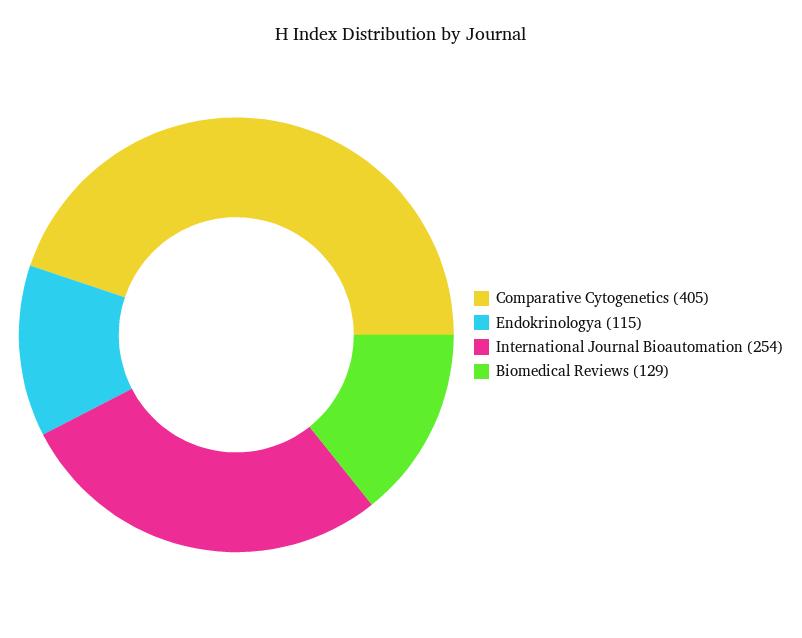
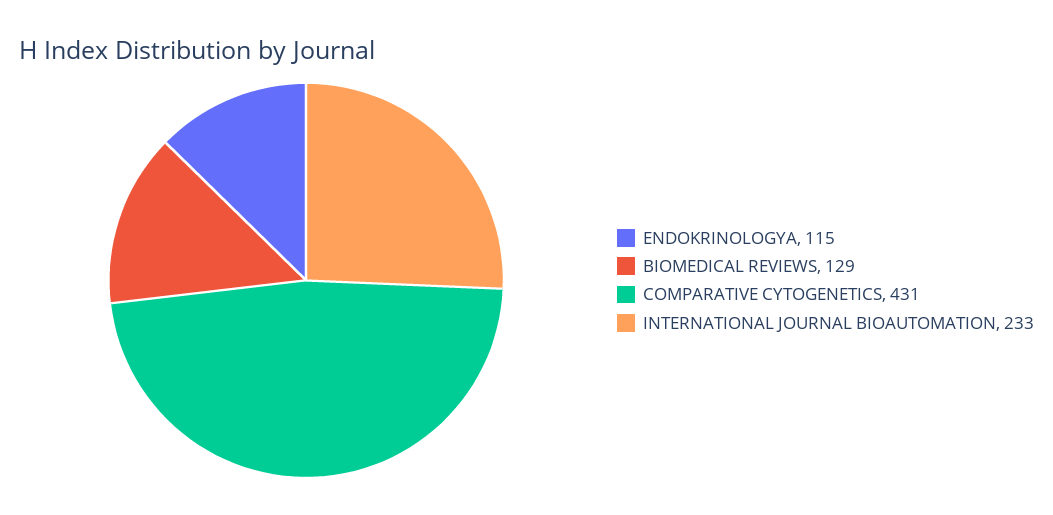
  {
-   "Comparative Cytogenetics": 405,
+   "Comparative Cytogenetics": 431,
    "Endokrinologya": 115,
-   "International Journal Bioautomation": 254,
+   "International Journal Bioautomation": 233,
    "Biomedical Reviews": 129
  }

